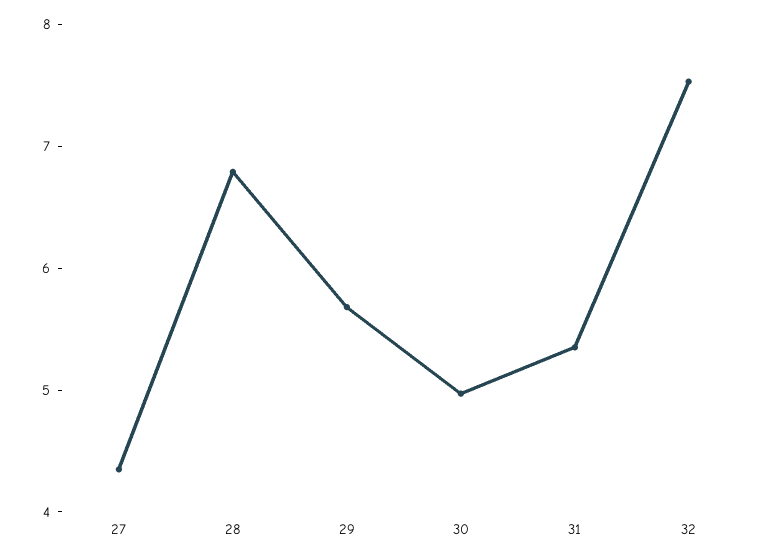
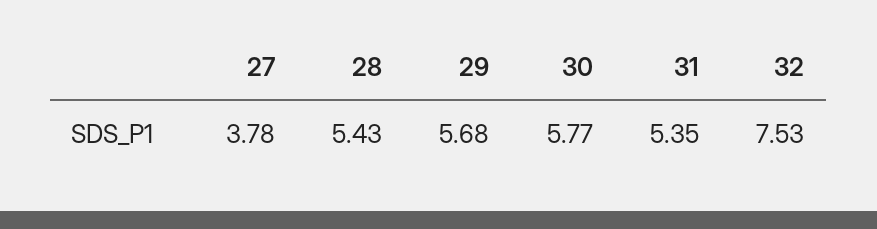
  {
-   "27": 4.4,
+   "27": 3.78,
-   "28": 6.8,
+   "28": 5.43,
    "29": 5.68,
-   "30": 5,
+   "30": 5.77,
    "31": 5.35,
    "32": 7.53
  }

